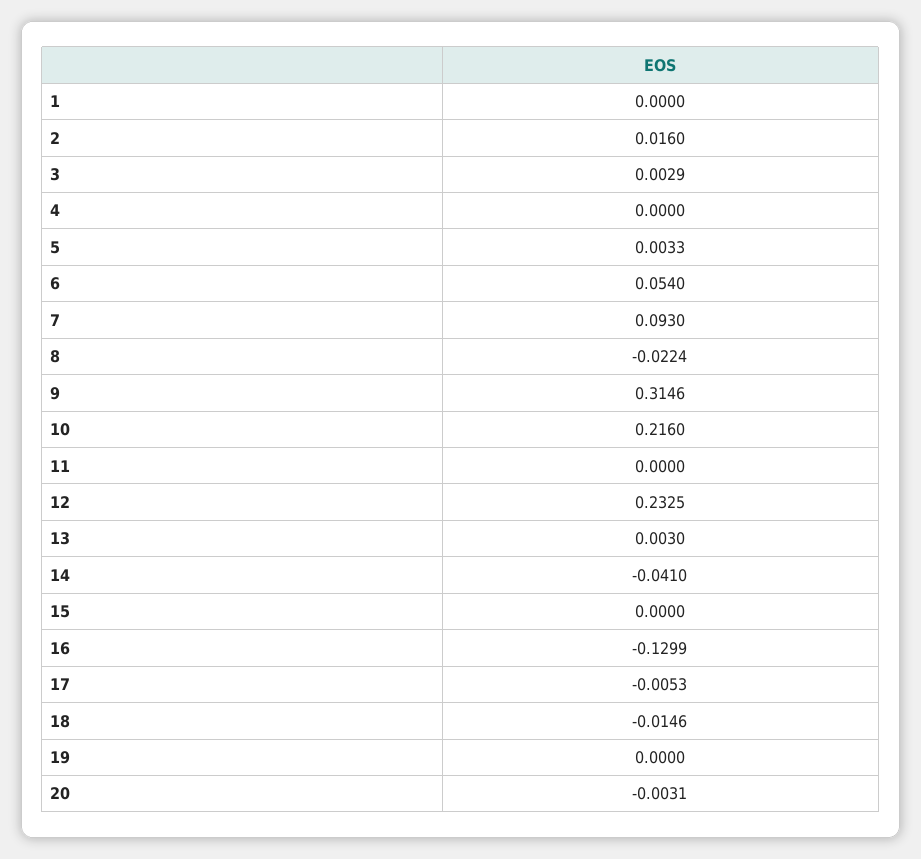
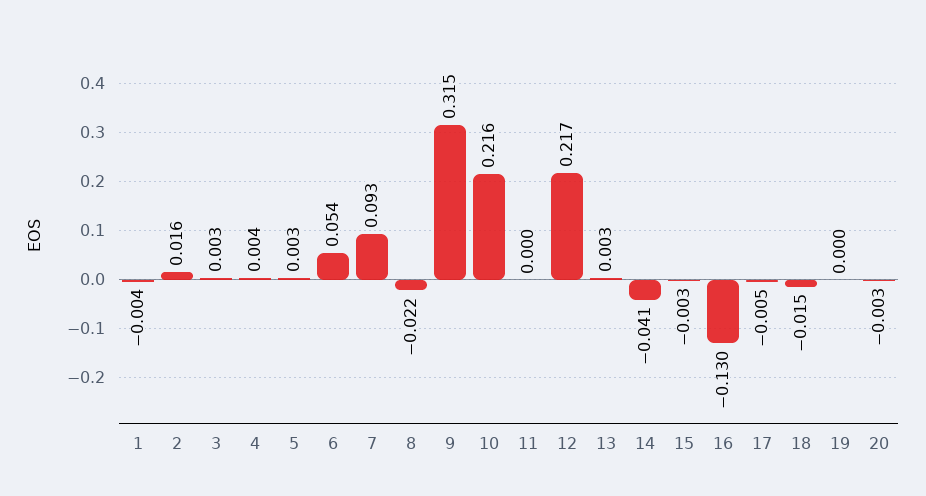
  {
-   "1": 0,
+   "1": -0.004,
    "2": 0.016,
    "3": 0.0029,
-   "4": 0,
+   "4": 0.004,
    "5": 0.0033,
    "6": 0.054,
    "7": 0.093,
    "8": -0.0224,
    "9": 0.3146,
    "10": 0.216,
    "11": 0,
-   "12": 0.2325,
+   "12": 0.217,
    "13": 0.003,
    "14": -0.041,
-   "15": 0,
+   "15": -0.003,
    "16": -0.1299,
    "17": -0.0053,
    "18": -0.0146,
    "19": 0,
    "20": -0.0031
  }

